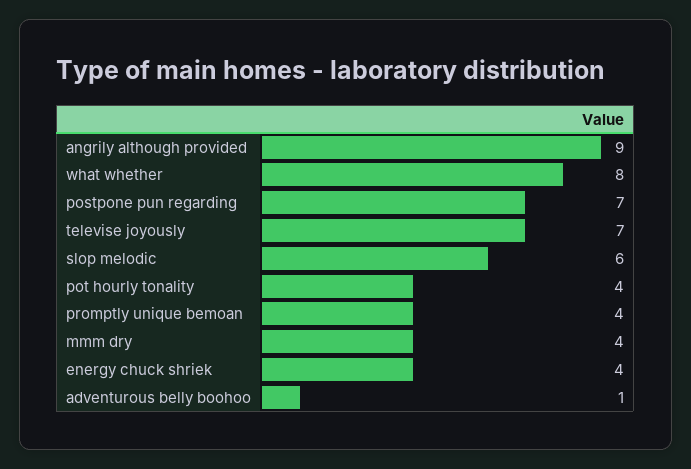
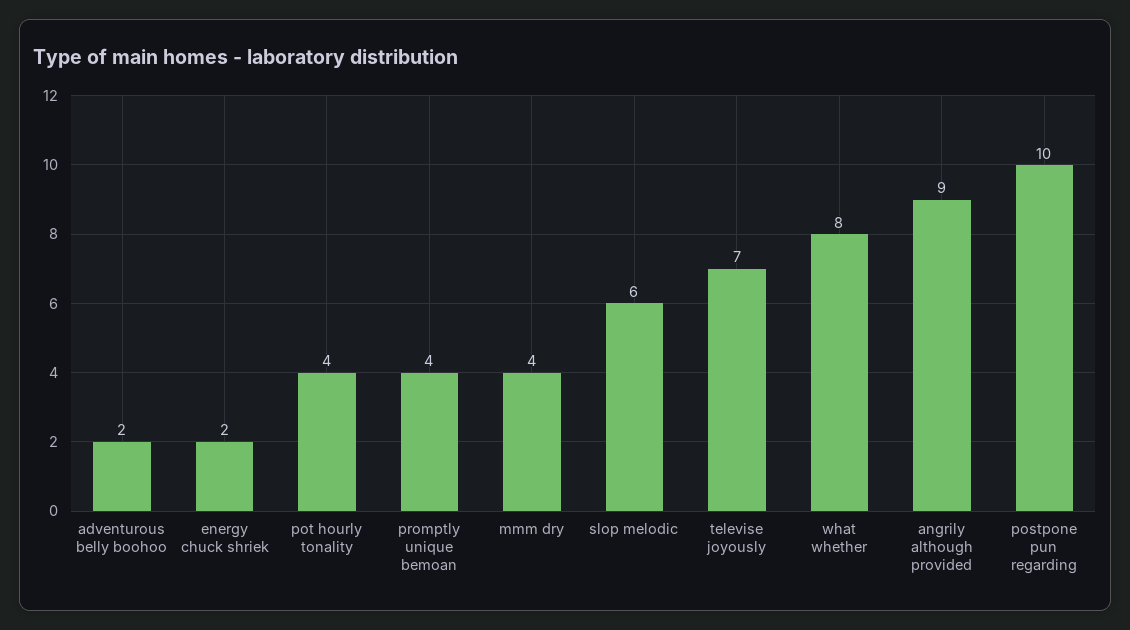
  {
    "angrily although provided": 9,
    "what whether": 8,
-   "postpone pun regarding": 7,
+   "postpone pun regarding": 10,
    "televise joyously": 7,
    "slop melodic": 6,
    "pot hourly tonality": 4,
    "promptly unique bemoan": 4,
    "mmm dry": 4,
-   "energy chuck shriek": 4,
+   "energy chuck shriek": 2,
-   "adventurous belly boohoo": 1
+   "adventurous belly boohoo": 2
  }

